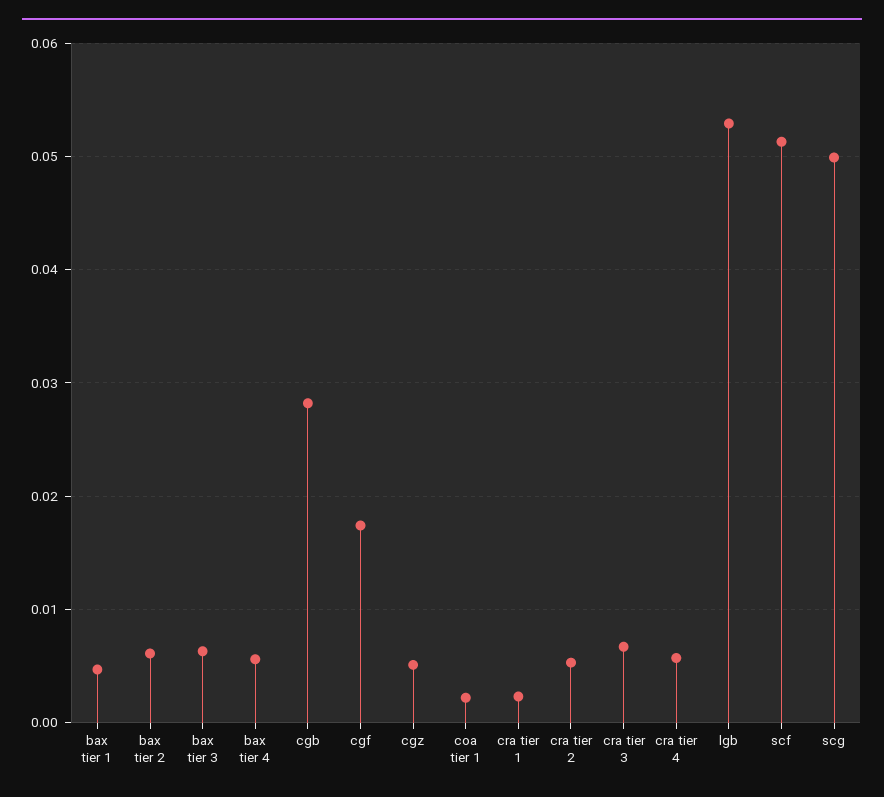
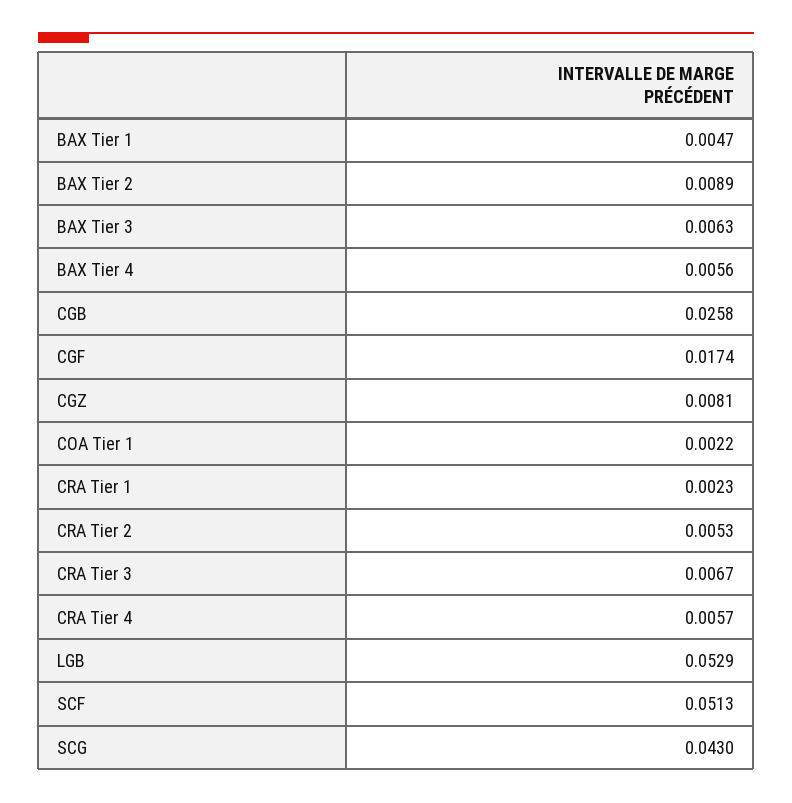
  {
    "bax tier 1": 0.0047,
-   "bax tier 2": 0.006,
+   "bax tier 2": 0.0089,
    "bax tier 3": 0.0063,
    "bax tier 4": 0.0056,
-   "cgb": 0.028,
+   "cgb": 0.0258,
    "cgf": 0.0174,
-   "cgz": 0.005,
+   "cgz": 0.0081,
    "coa tier 1": 0.0022,
    "cra tier 1": 0.0023,
    "cra tier 2": 0.0053,
    "cra tier 3": 0.0067,
    "cra tier 4": 0.0057,
    "lgb": 0.0529,
    "scf": 0.0513,
-   "scg": 0.05
+   "scg": 0.043
  }

